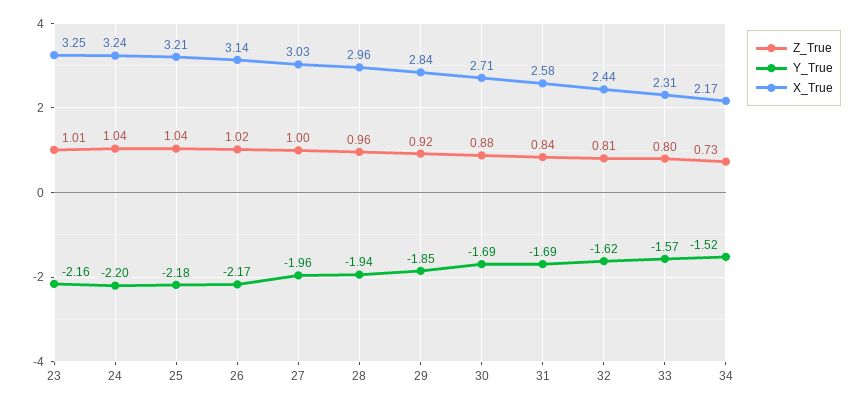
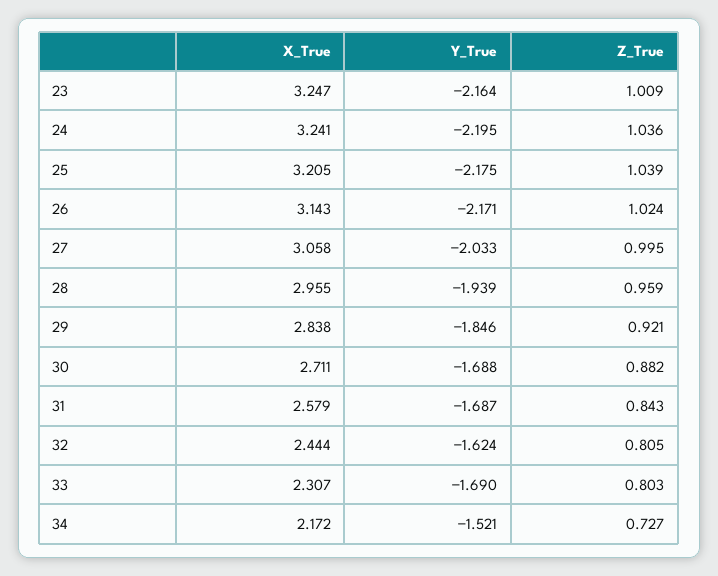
  {
    "Z_True": {
      "23": 1.009,
      "24": 1.036,
      "25": 1.039,
      "26": 1.024,
      "27": 0.995,
      "28": 0.959,
      "29": 0.921,
      "30": 0.882,
      "31": 0.843,
      "32": 0.805,
      "33": 0.803,
      "34": 0.727
    },
    "Y_True": {
      "23": -2.164,
      "24": -2.195,
      "25": -2.175,
      "26": -2.171,
-     "27": -1.96,
+     "27": -2.033,
      "28": -1.939,
      "29": -1.846,
      "30": -1.688,
      "31": -1.687,
      "32": -1.624,
-     "33": -1.57,
+     "33": -1.69,
      "34": -1.521
    },
    "X_True": {
      "23": 3.247,
      "24": 3.241,
      "25": 3.205,
      "26": 3.143,
-     "27": 3.03,
+     "27": 3.058,
      "28": 2.955,
      "29": 2.838,
      "30": 2.711,
      "31": 2.579,
      "32": 2.444,
      "33": 2.307,
      "34": 2.172
    }
  }

